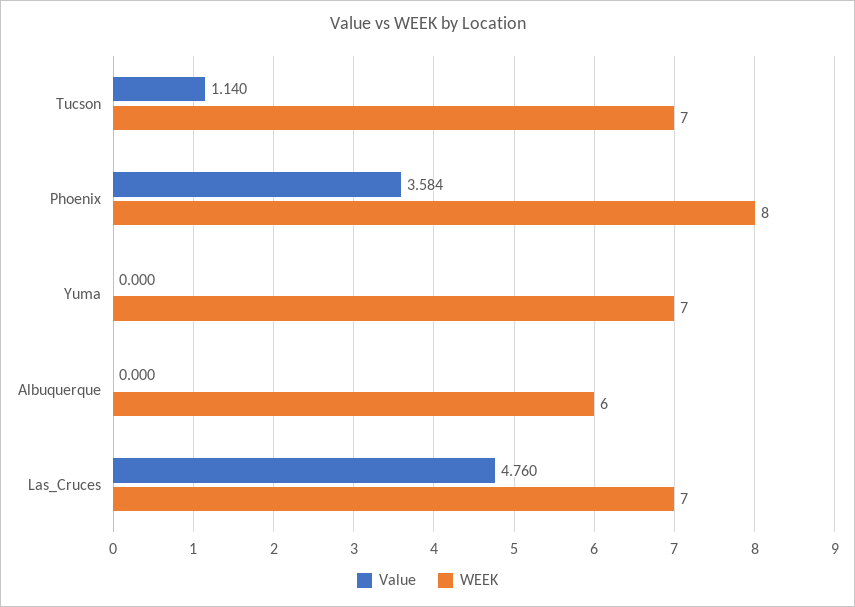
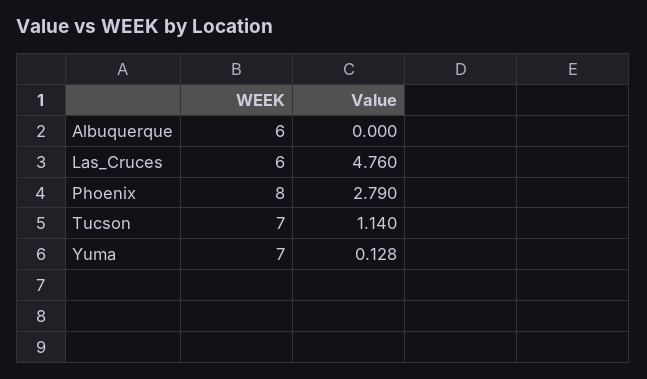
  {
    "Value": {
      "Tucson": 1.14,
-     "Phoenix": 3.584,
+     "Phoenix": 2.79,
-     "Yuma": 0,
+     "Yuma": 0.128,
      "Albuquerque": 0,
      "Las_Cruces": 4.76
    },
    "WEEK": {
      "Tucson": 7,
      "Phoenix": 8,
      "Yuma": 7,
      "Albuquerque": 6,
-     "Las_Cruces": 7
+     "Las_Cruces": 6
    }
  }

